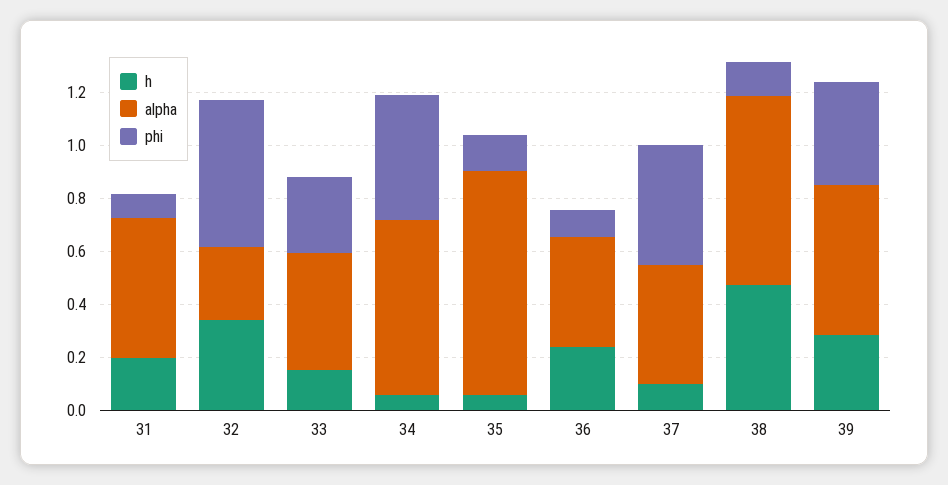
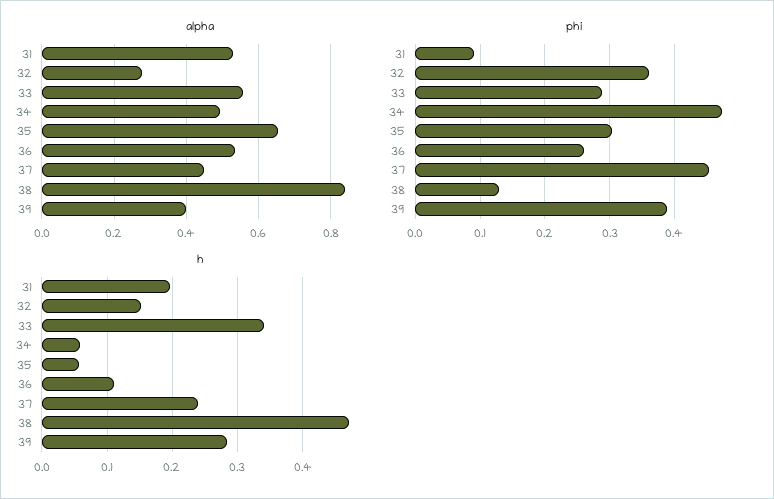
  {
    "h": {
      "31": 0.2,
-     "32": 0.35,
+     "32": 0.15,
-     "33": 0.15,
+     "33": 0.34,
      "34": 0.06,
      "35": 0.06,
-     "36": 0.25,
+     "36": 0.11,
-     "37": 0.1,
+     "37": 0.24,
      "38": 0.47,
      "39": 0.28
    },
    "alpha": {
      "31": 0.52,
      "32": 0.28,
-     "33": 0.45,
+     "33": 0.56,
-     "34": 0.65,
+     "34": 0.5,
-     "35": 0.85,
+     "35": 0.66,
-     "36": 0.4,
+     "36": 0.54,
      "37": 0.46,
-     "38": 0.7,
+     "38": 0.84,
-     "39": 0.55
+     "39": 0.4
    },
    "phi": {
      "31": 0.09,
-     "32": 0.55,
+     "32": 0.36,
      "33": 0.29,
      "34": 0.47,
-     "35": 0.15,
+     "35": 0.3,
-     "36": 0.1,
+     "36": 0.26,
      "37": 0.45,
      "38": 0.13,
      "39": 0.39
    }
  }

